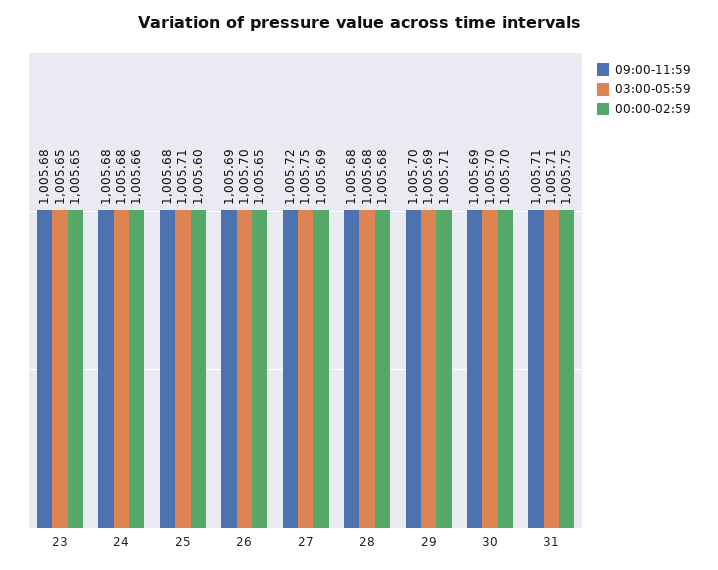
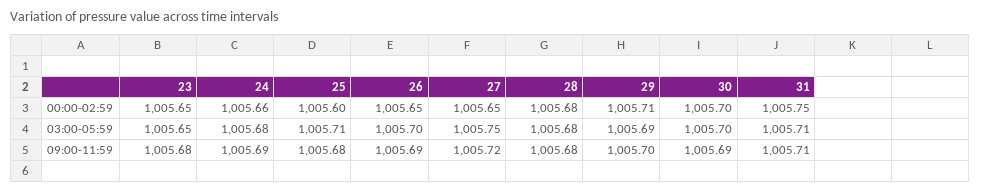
  {
    "09:00-11:59": {
      "23": 1005.68,
-     "24": 1005.68,
+     "24": 1005.69,
      "25": 1005.68,
      "26": 1005.69,
      "27": 1005.72,
      "28": 1005.68,
      "29": 1005.7,
      "30": 1005.69,
      "31": 1005.71
    },
    "03:00-05:59": {
      "23": 1005.65,
      "24": 1005.68,
      "25": 1005.71,
      "26": 1005.7,
      "27": 1005.75,
      "28": 1005.68,
      "29": 1005.69,
      "30": 1005.7,
      "31": 1005.71
    },
    "00:00-02:59": {
      "23": 1005.65,
      "24": 1005.66,
      "25": 1005.6,
      "26": 1005.65,
-     "27": 1005.69,
+     "27": 1005.65,
      "28": 1005.68,
      "29": 1005.71,
      "30": 1005.7,
      "31": 1005.75
    }
  }

